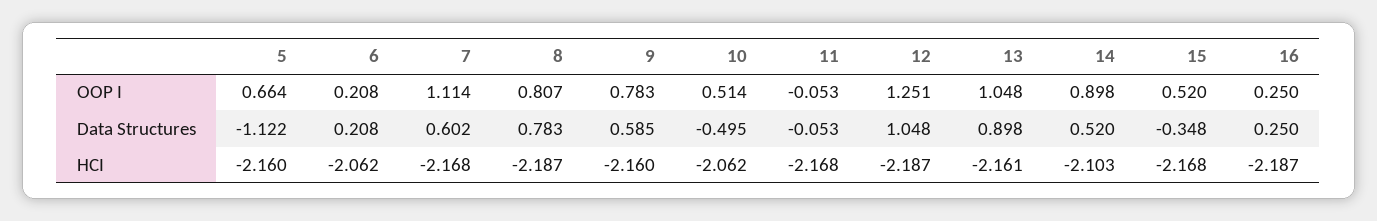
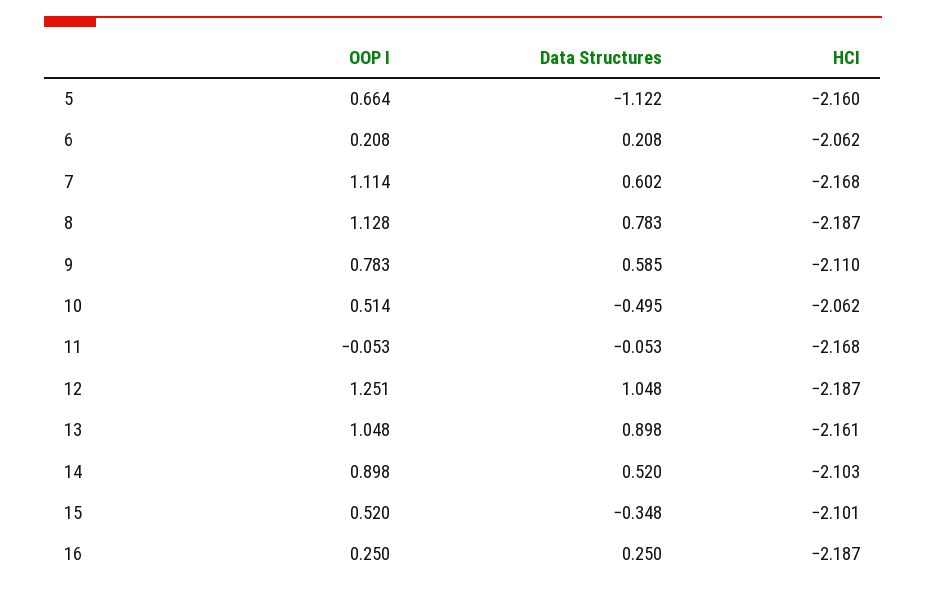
  {
    "5": {
      "OOP I": 0.664,
      "Data Structures": -1.122,
      "HCI": -2.16
    },
    "6": {
      "OOP I": 0.208,
      "Data Structures": 0.208,
      "HCI": -2.062
    },
    "7": {
      "OOP I": 1.114,
      "Data Structures": 0.602,
      "HCI": -2.168
    },
    "8": {
-     "OOP I": 0.807,
+     "OOP I": 1.128,
      "Data Structures": 0.783,
      "HCI": -2.187
    },
    "9": {
      "OOP I": 0.783,
      "Data Structures": 0.585,
-     "HCI": -2.16
+     "HCI": -2.11
    },
    "10": {
      "OOP I": 0.514,
      "Data Structures": -0.495,
      "HCI": -2.062
    },
    "11": {
      "OOP I": -0.053,
      "Data Structures": -0.053,
      "HCI": -2.168
    },
    "12": {
      "OOP I": 1.251,
      "Data Structures": 1.048,
      "HCI": -2.187
    },
    "13": {
      "OOP I": 1.048,
      "Data Structures": 0.898,
      "HCI": -2.161
    },
    "14": {
      "OOP I": 0.898,
      "Data Structures": 0.52,
      "HCI": -2.103
    },
    "15": {
      "OOP I": 0.52,
      "Data Structures": -0.348,
-     "HCI": -2.168
+     "HCI": -2.101
    },
    "16": {
      "OOP I": 0.25,
      "Data Structures": 0.25,
      "HCI": -2.187
    }
  }

